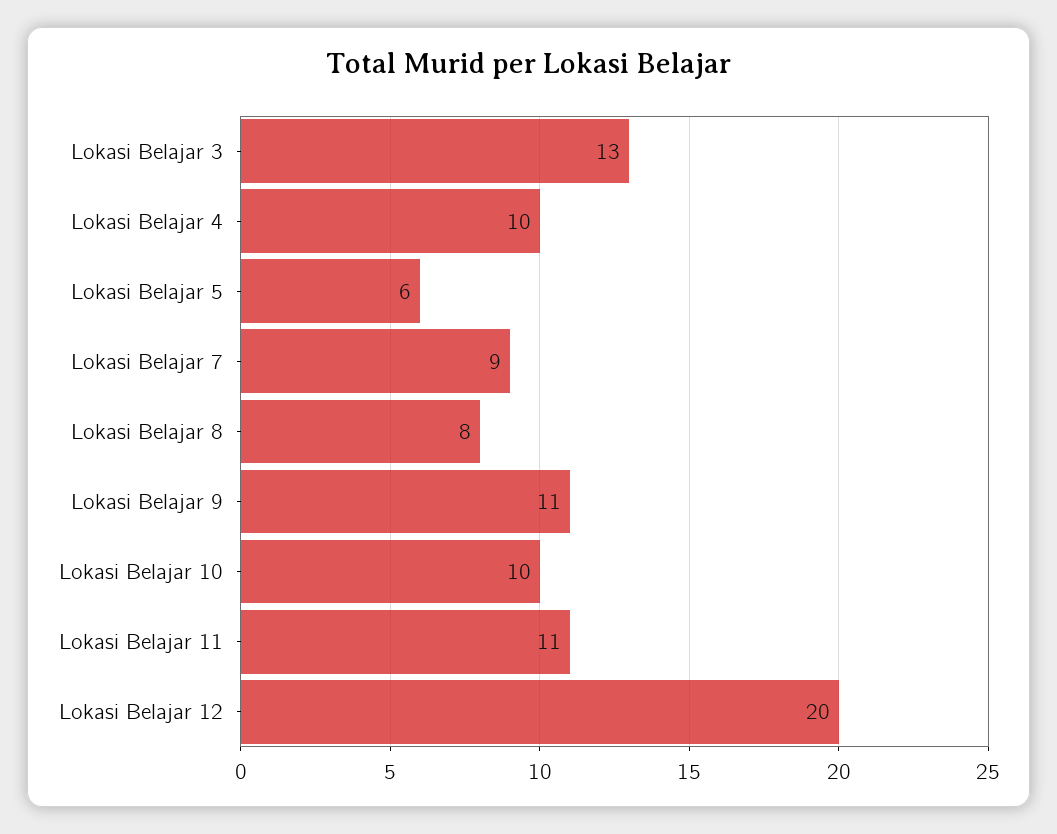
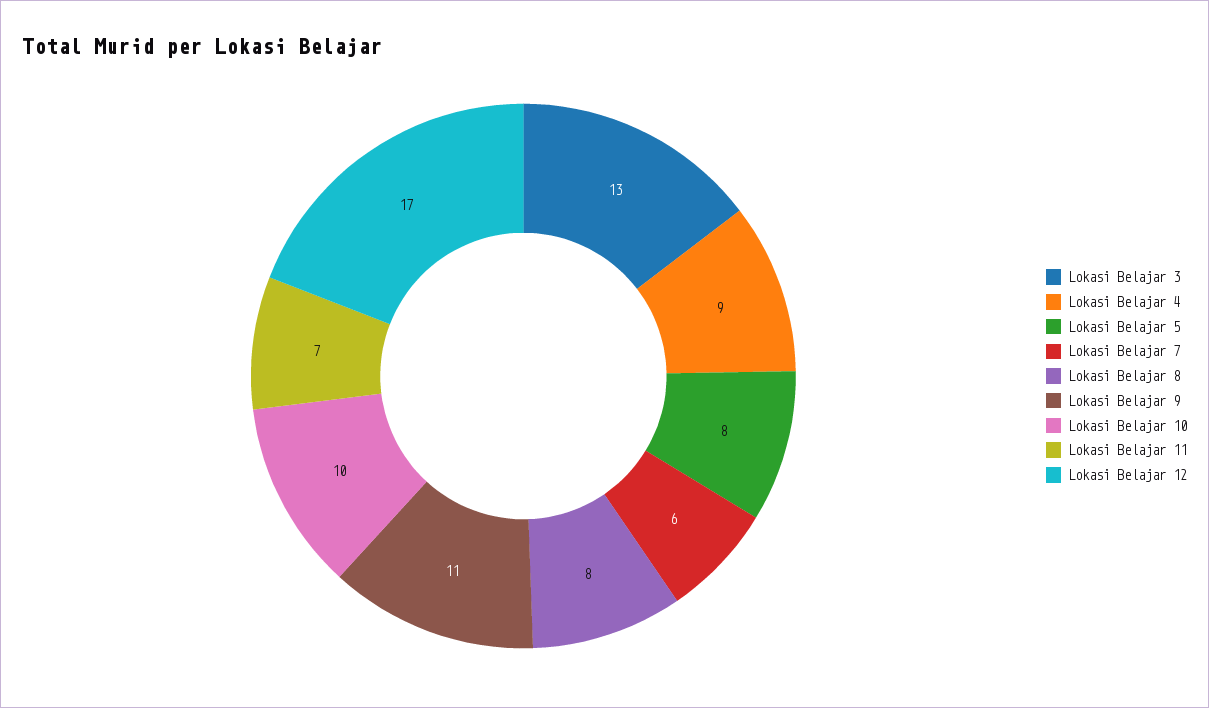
  {
    "Lokasi Belajar 3": 13,
-   "Lokasi Belajar 4": 10,
+   "Lokasi Belajar 4": 9,
-   "Lokasi Belajar 5": 6,
+   "Lokasi Belajar 5": 8,
-   "Lokasi Belajar 7": 9,
+   "Lokasi Belajar 7": 6,
    "Lokasi Belajar 8": 8,
    "Lokasi Belajar 9": 11,
    "Lokasi Belajar 10": 10,
-   "Lokasi Belajar 11": 11,
+   "Lokasi Belajar 11": 7,
-   "Lokasi Belajar 12": 20
+   "Lokasi Belajar 12": 17
  }

